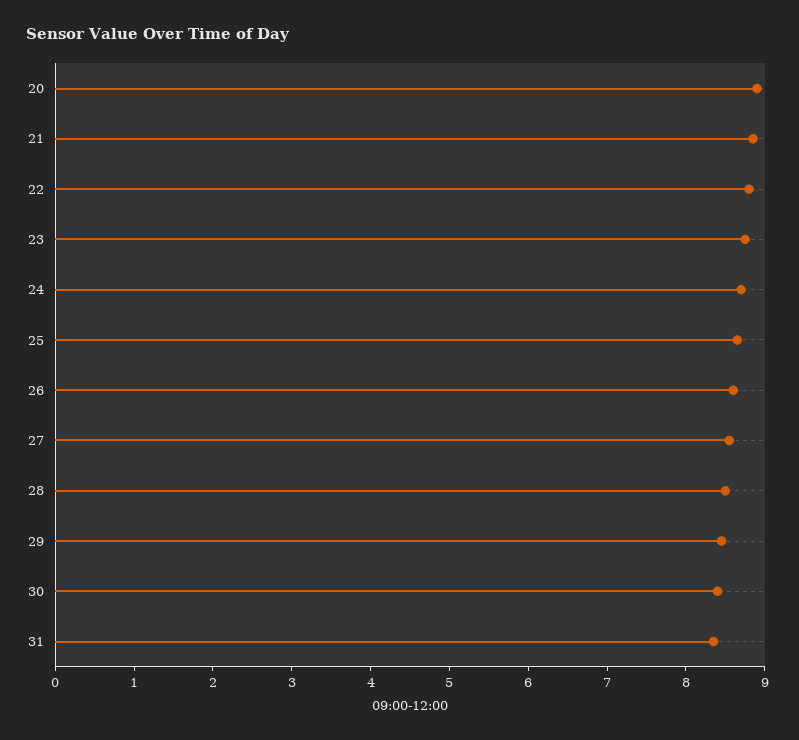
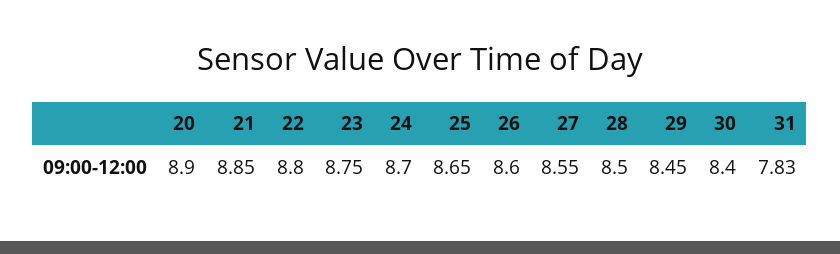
  {
    "20": 8.9,
    "21": 8.85,
    "22": 8.8,
    "23": 8.75,
    "24": 8.7,
    "25": 8.65,
    "26": 8.6,
    "27": 8.55,
    "28": 8.5,
    "29": 8.45,
    "30": 8.4,
-   "31": 8.4
+   "31": 7.83
  }

